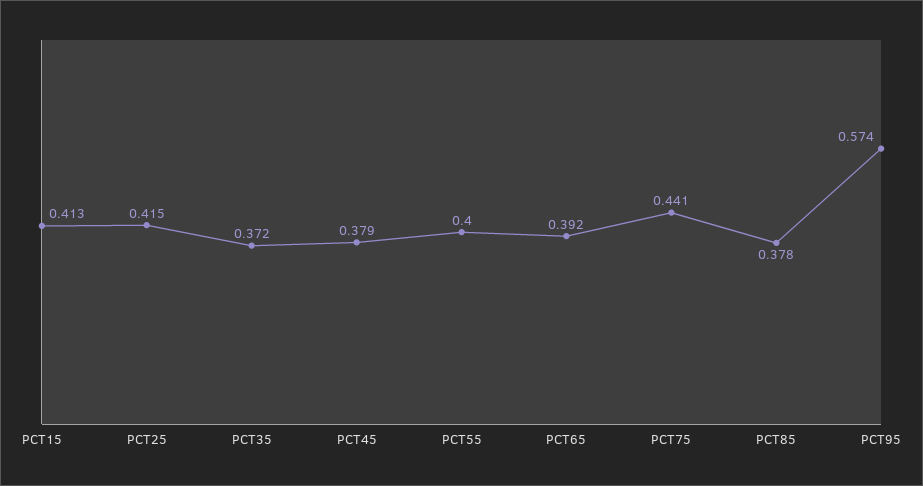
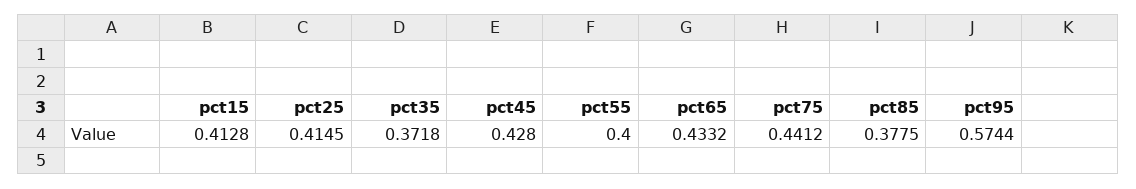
  {
    "PCT15": 0.4128,
    "PCT25": 0.4145,
    "PCT35": 0.3718,
-   "PCT45": 0.379,
+   "PCT45": 0.428,
    "PCT55": 0.4,
-   "PCT65": 0.392,
+   "PCT65": 0.4332,
    "PCT75": 0.4412,
    "PCT85": 0.3775,
    "PCT95": 0.5744
  }

